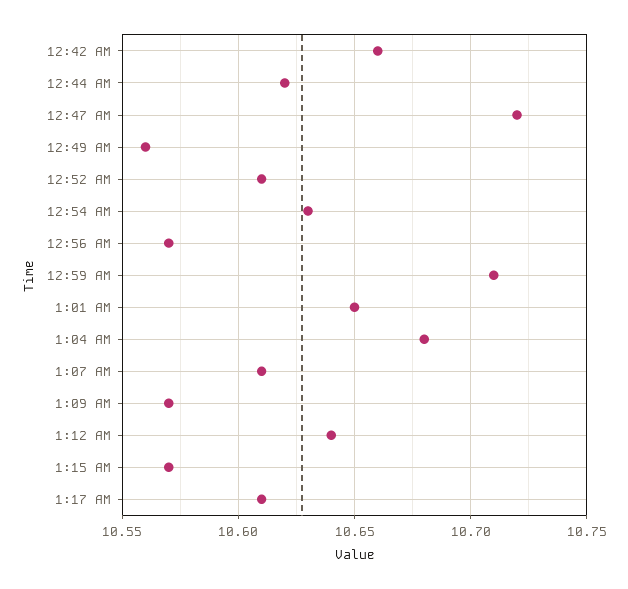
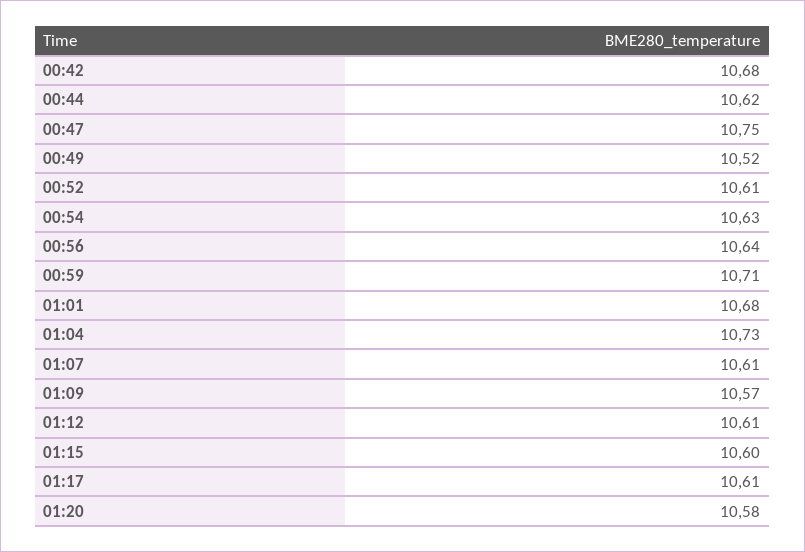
  {
-   "12:42 AM": 10.66,
+   "12:42 AM": 10.68,
    "12:44 AM": 10.62,
-   "12:47 AM": 10.72,
+   "12:47 AM": 10.75,
-   "12:49 AM": 10.56,
+   "12:49 AM": 10.52,
    "12:52 AM": 10.61,
    "12:54 AM": 10.63,
-   "12:56 AM": 10.57,
+   "12:56 AM": 10.64,
    "12:59 AM": 10.71,
-   "1:01 AM": 10.65,
+   "1:01 AM": 10.68,
-   "1:04 AM": 10.68,
+   "1:04 AM": 10.73,
    "1:07 AM": 10.61,
    "1:09 AM": 10.57,
-   "1:12 AM": 10.64,
+   "1:12 AM": 10.61,
-   "1:15 AM": 10.57,
+   "1:15 AM": 10.6,
-   "1:17 AM": 10.61
+   "1:17 AM": 10.61,
+   "01:20": 10.58
  }

